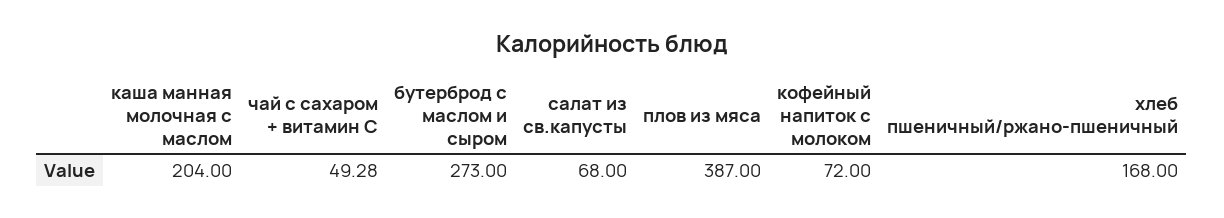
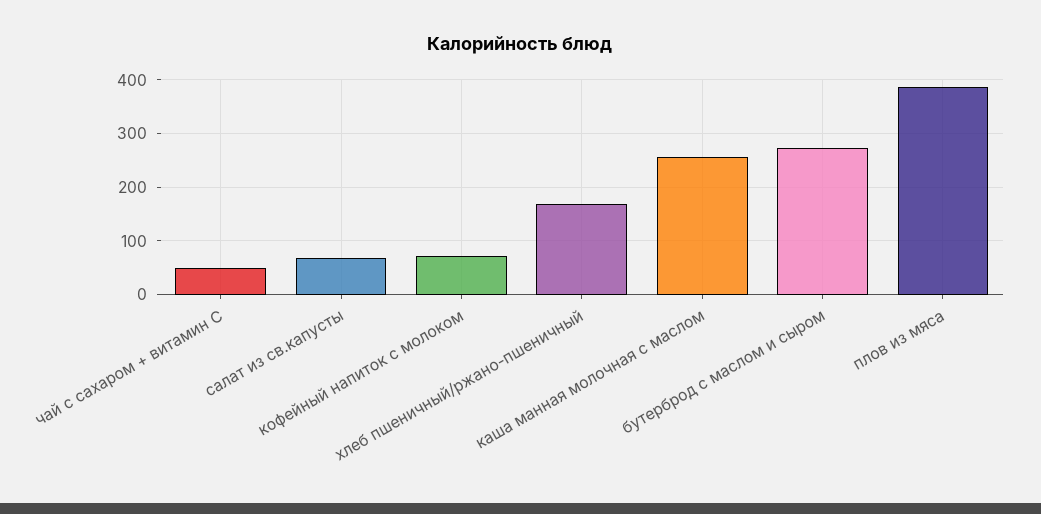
  {
-   "каша манная молочная с маслом": 204,
+   "каша манная молочная с маслом": 260,
    "чай с сахаром + витамин С": 49.28,
    "бутерброд с маслом и сыром": 273,
    "салат из св.капусты": 68,
    "плов из мяса": 387,
    "кофейный напиток с молоком": 72,
    "хлеб пшеничный/ржано-пшеничный": 168
  }

